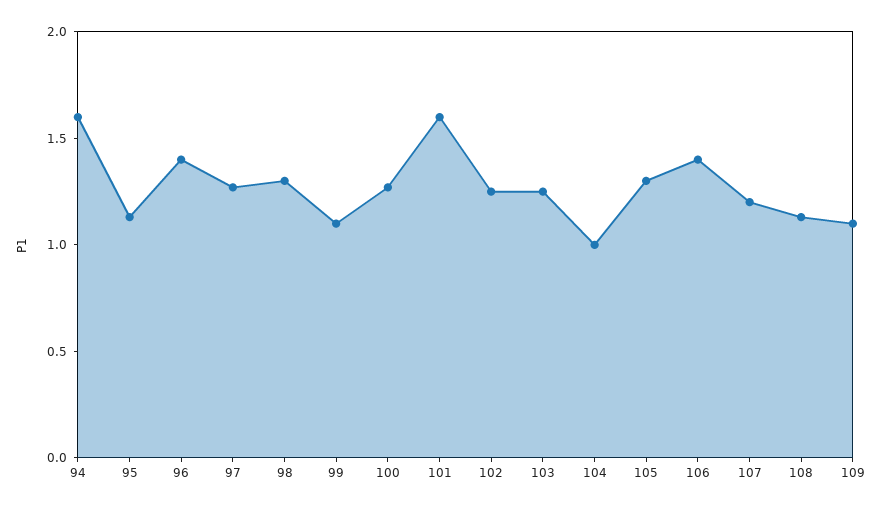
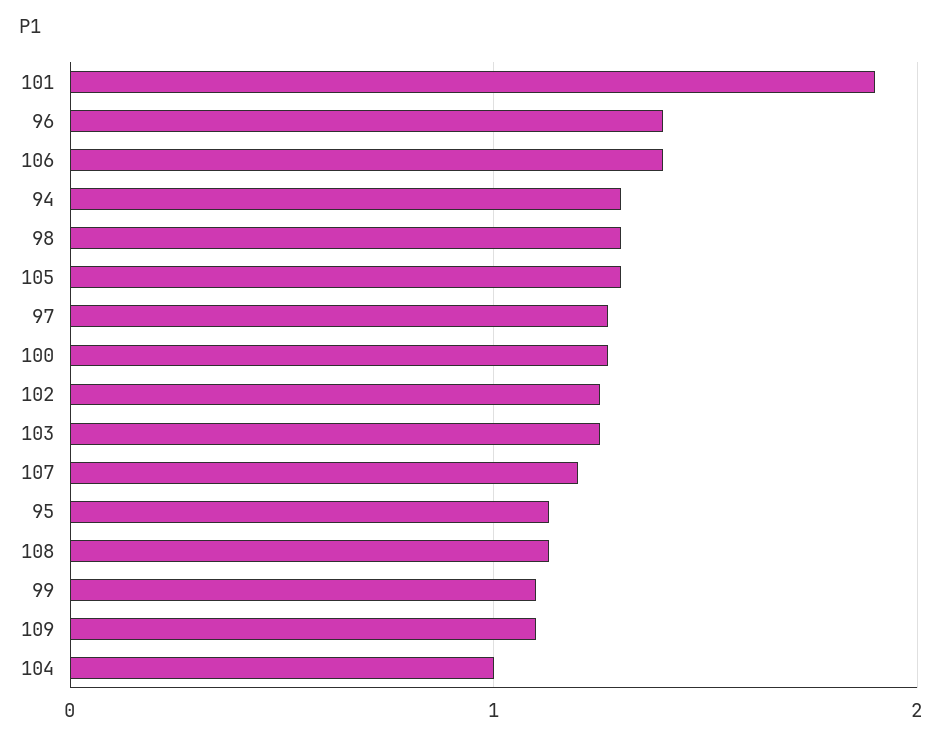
  {
-   "94": 1.6,
+   "94": 1.3,
    "95": 1.1,
    "96": 1.4,
    "97": 1.3,
    "98": 1.3,
    "99": 1.1,
    "100": 1.3,
-   "101": 1.6,
+   "101": 1.9,
    "102": 1.3,
    "103": 1.3,
    "104": 1,
    "105": 1.3,
    "106": 1.4,
    "107": 1.2,
    "108": 1.1,
    "109": 1.1
  }

